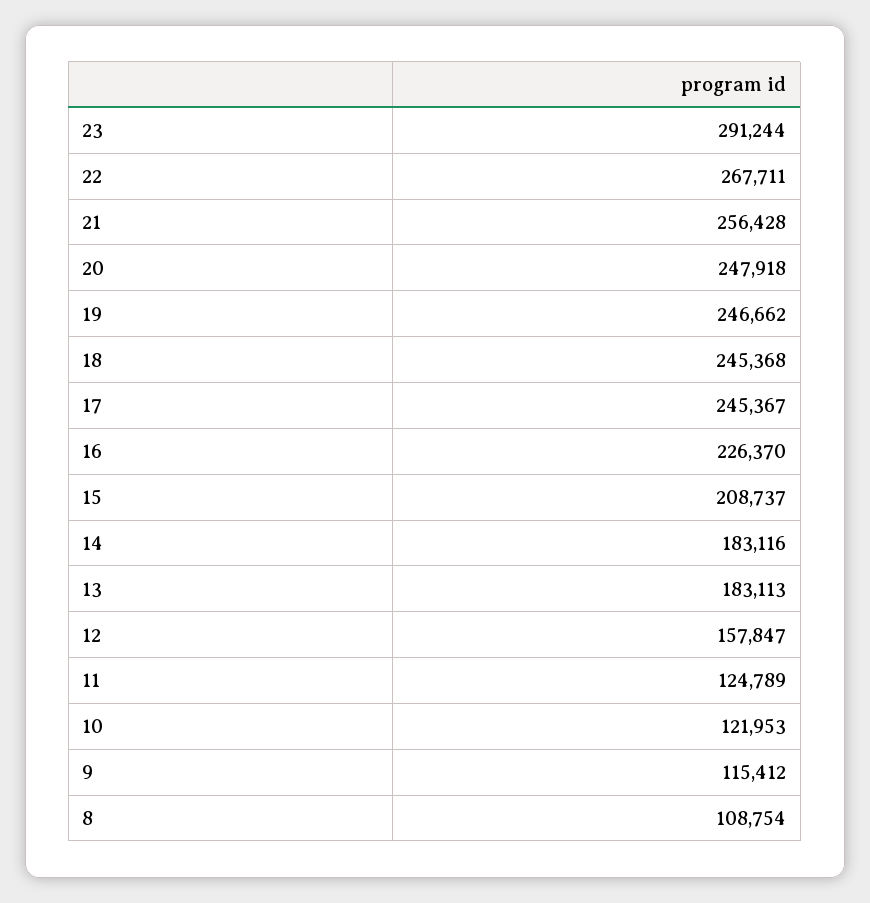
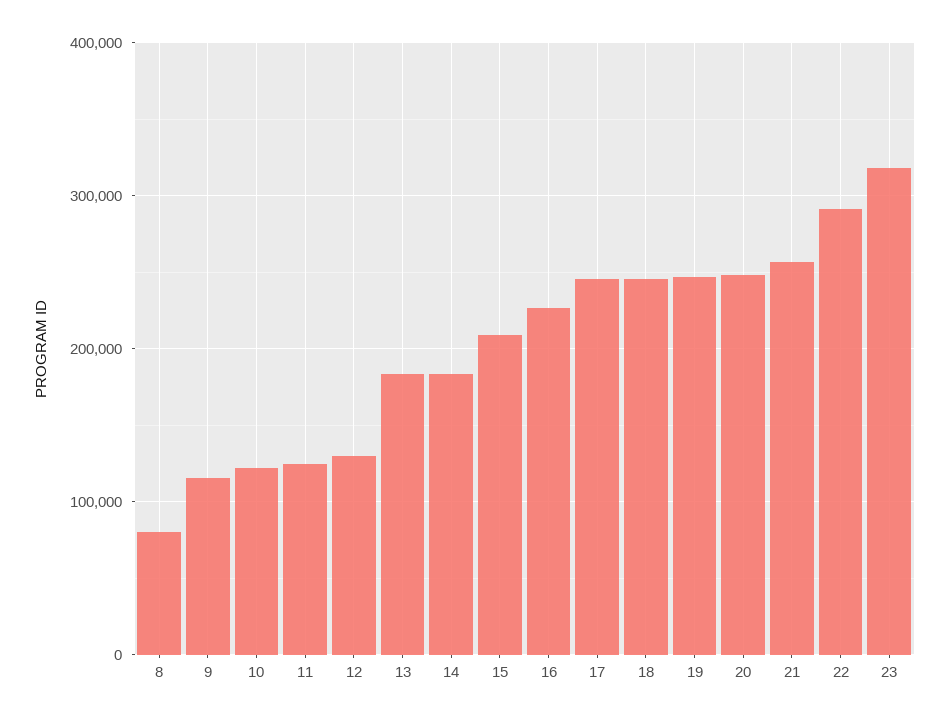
  {
-   "23": 291244,
+   "23": 320000,
-   "22": 267711,
+   "22": 290000,
    "21": 256428,
    "20": 247918,
    "19": 246662,
    "18": 245368,
    "17": 245367,
    "16": 226370,
    "15": 208737,
    "14": 183116,
    "13": 183113,
-   "12": 157847,
+   "12": 130000,
    "11": 124789,
    "10": 121953,
    "9": 115412,
-   "8": 108754
+   "8": 80000
  }

